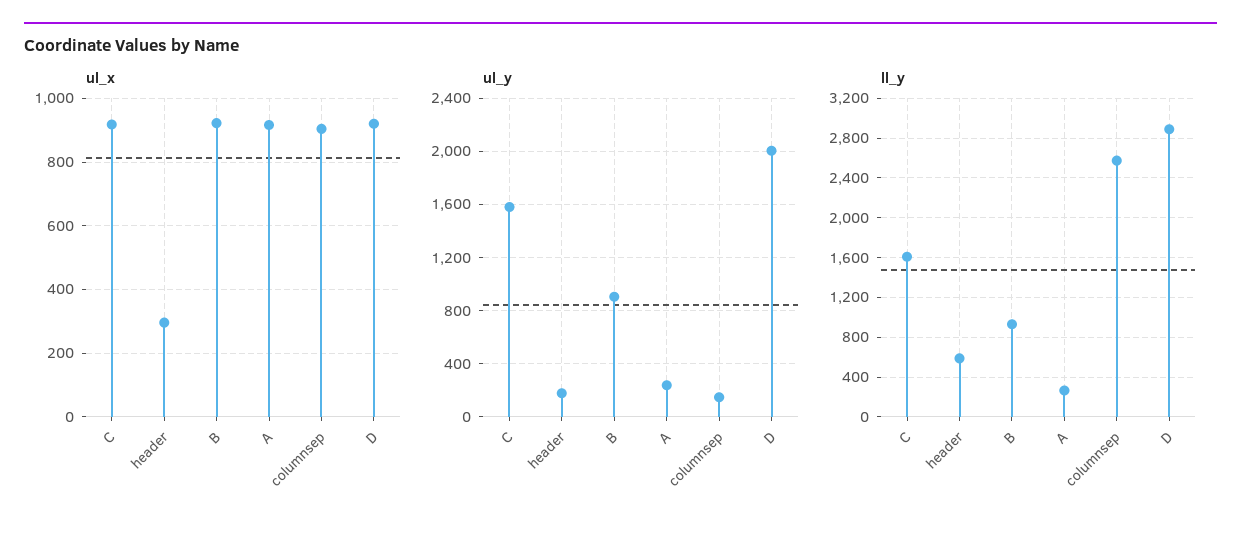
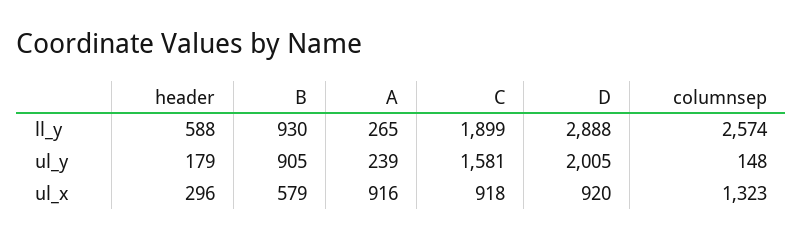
  {
    "ul_x": {
      "C": 918,
      "header": 296,
-     "B": 920,
+     "B": 579,
      "A": 916,
-     "columnsep": 900,
+     "columnsep": 1323,
      "D": 920
    },
    "ul_y": {
      "C": 1581,
      "header": 179,
      "B": 905,
      "A": 239,
      "columnsep": 148,
      "D": 2005
    },
    "ll_y": {
-     "C": 1600,
+     "C": 1899,
      "header": 588,
      "B": 930,
      "A": 265,
      "columnsep": 2574,
      "D": 2888
    }
  }

